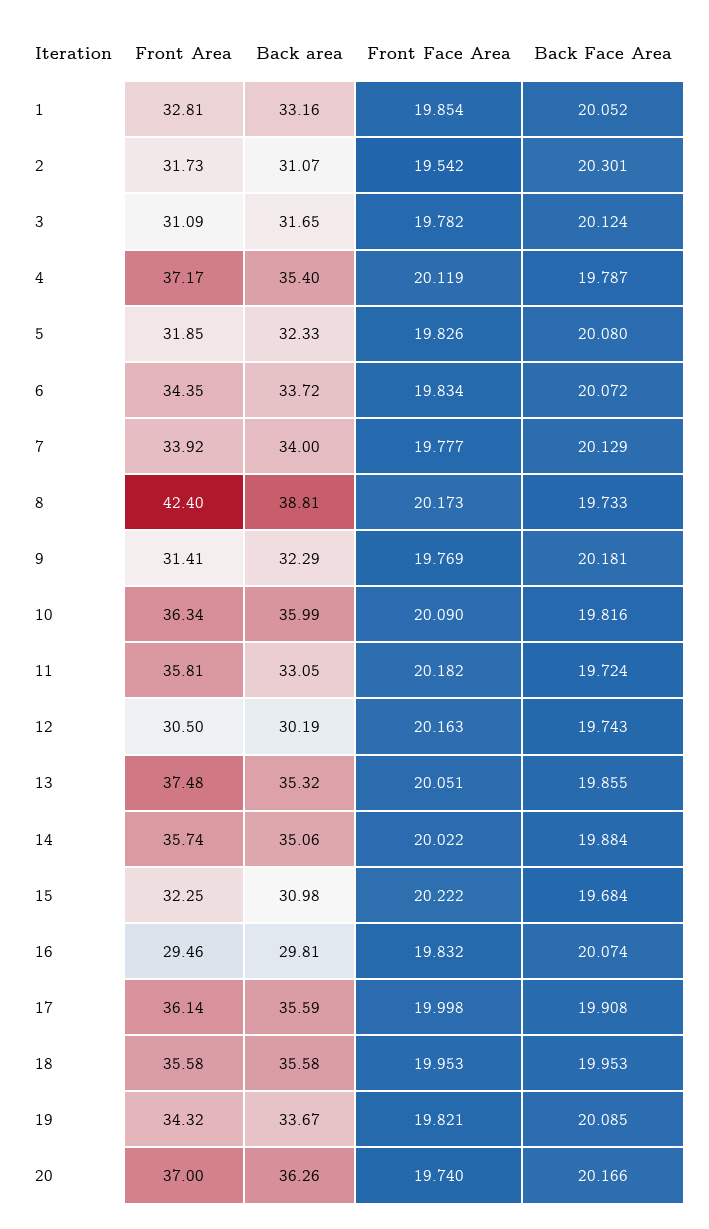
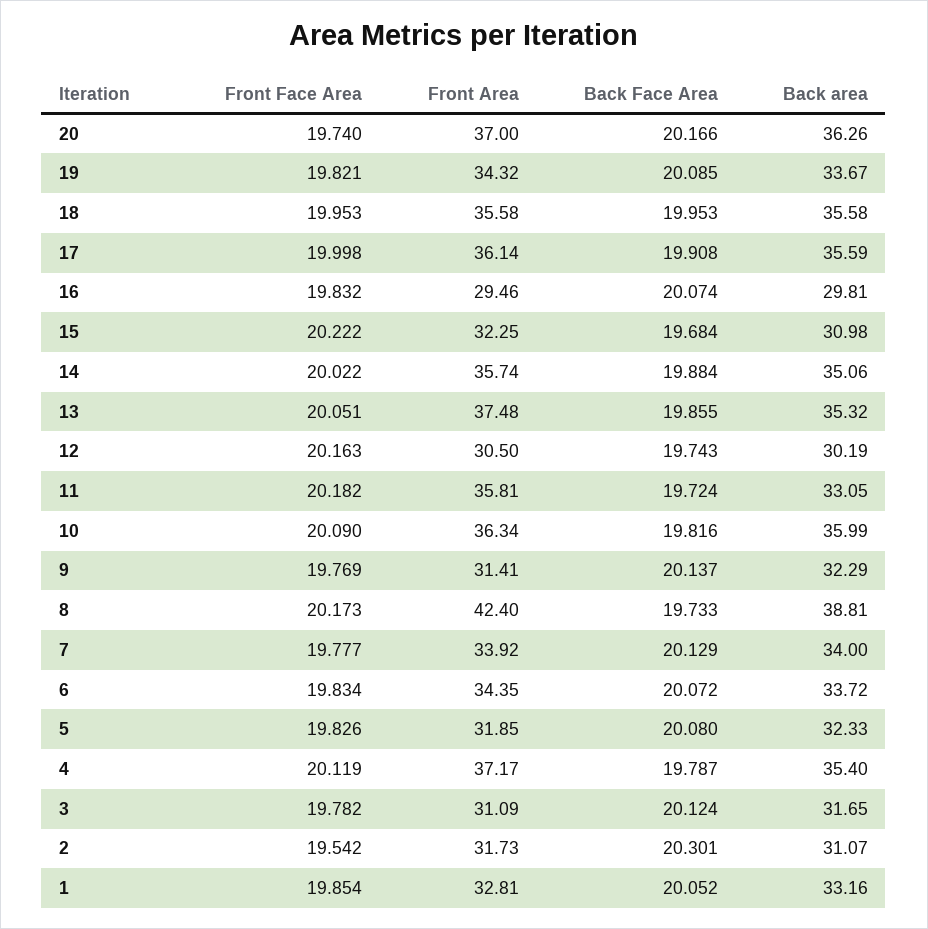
  {
    "Front Area": {
      "1": 32.81,
      "2": 31.73,
      "3": 31.09,
      "4": 37.17,
      "5": 31.85,
      "6": 34.35,
      "7": 33.92,
      "8": 42.4,
      "9": 31.41,
      "10": 36.34,
      "11": 35.81,
      "12": 30.5,
      "13": 37.48,
      "14": 35.74,
      "15": 32.25,
      "16": 29.46,
      "17": 36.14,
      "18": 35.58,
      "19": 34.32,
      "20": 37
    },
    "Back area": {
      "1": 33.16,
      "2": 31.07,
      "3": 31.65,
      "4": 35.4,
      "5": 32.33,
      "6": 33.72,
      "7": 34,
      "8": 38.81,
      "9": 32.29,
      "10": 35.99,
      "11": 33.05,
      "12": 30.19,
      "13": 35.32,
      "14": 35.06,
      "15": 30.98,
      "16": 29.81,
      "17": 35.59,
      "18": 35.58,
      "19": 33.67,
      "20": 36.26
    },
    "Front Face Area": {
      "1": 19.854,
      "2": 19.542,
      "3": 19.782,
      "4": 20.119,
      "5": 19.826,
      "6": 19.834,
      "7": 19.777,
      "8": 20.173,
      "9": 19.769,
      "10": 20.09,
      "11": 20.182,
      "12": 20.163,
      "13": 20.051,
      "14": 20.022,
      "15": 20.222,
      "16": 19.832,
      "17": 19.998,
      "18": 19.953,
      "19": 19.821,
      "20": 19.74
    },
    "Back Face Area": {
      "1": 20.052,
      "2": 20.301,
      "3": 20.124,
      "4": 19.787,
      "5": 20.08,
      "6": 20.072,
      "7": 20.129,
      "8": 19.733,
-     "9": 20.181,
+     "9": 20.137,
      "10": 19.816,
      "11": 19.724,
      "12": 19.743,
      "13": 19.855,
      "14": 19.884,
      "15": 19.684,
      "16": 20.074,
      "17": 19.908,
      "18": 19.953,
      "19": 20.085,
      "20": 20.166
    }
  }

